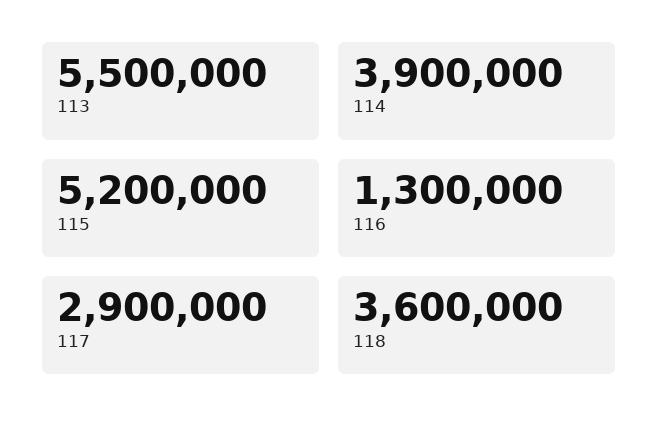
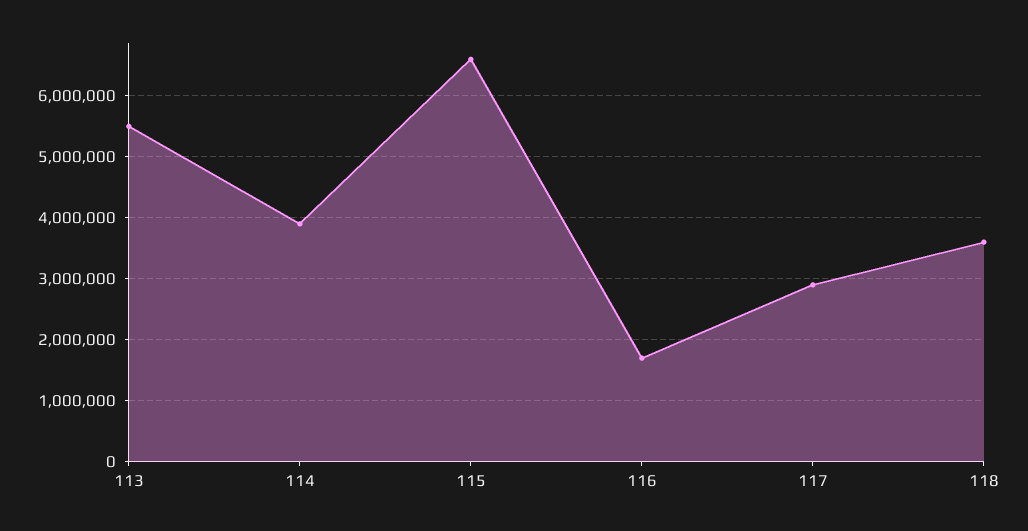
  {
    "113": 5500000,
    "114": 3900000,
-   "115": 5200000,
+   "115": 6600000,
-   "116": 1300000,
+   "116": 1700000,
    "117": 2900000,
    "118": 3600000
  }

